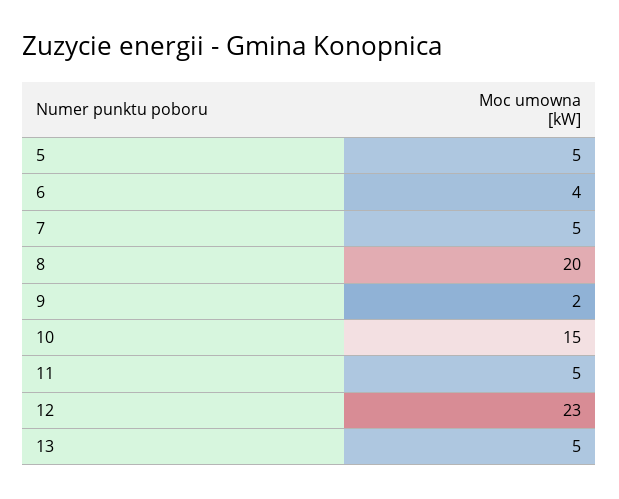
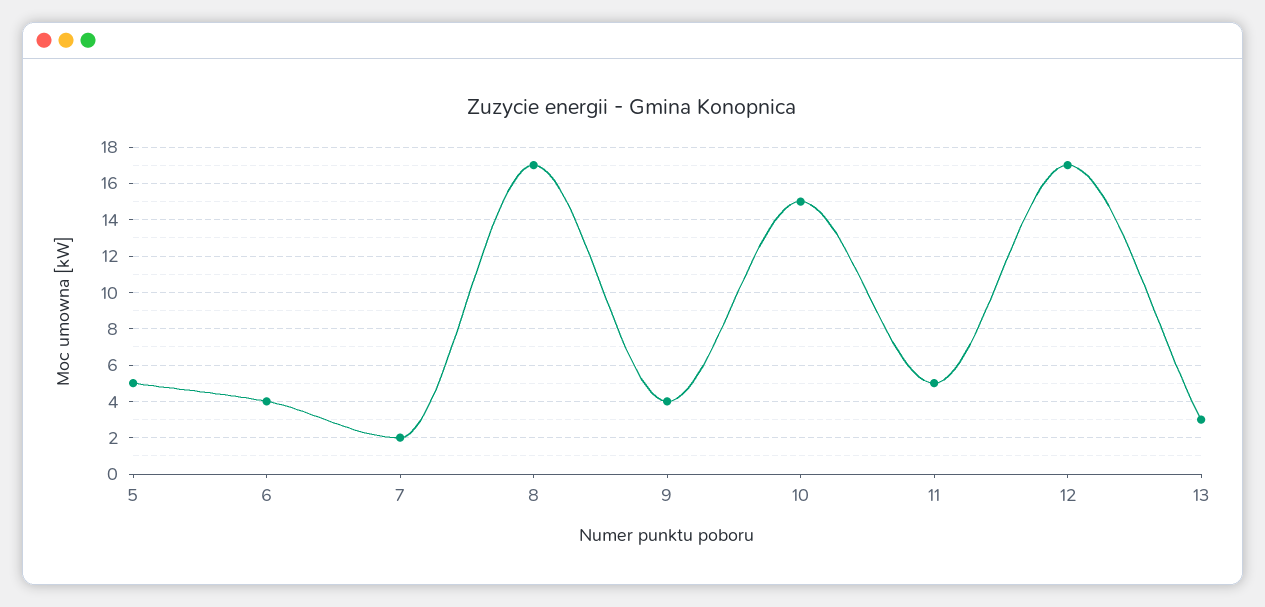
  {
    "5": 5,
    "6": 4,
-   "7": 5,
+   "7": 2,
-   "8": 20,
+   "8": 17,
-   "9": 2,
+   "9": 4,
    "10": 15,
    "11": 5,
-   "12": 23,
+   "12": 17,
-   "13": 5
+   "13": 3
  }

